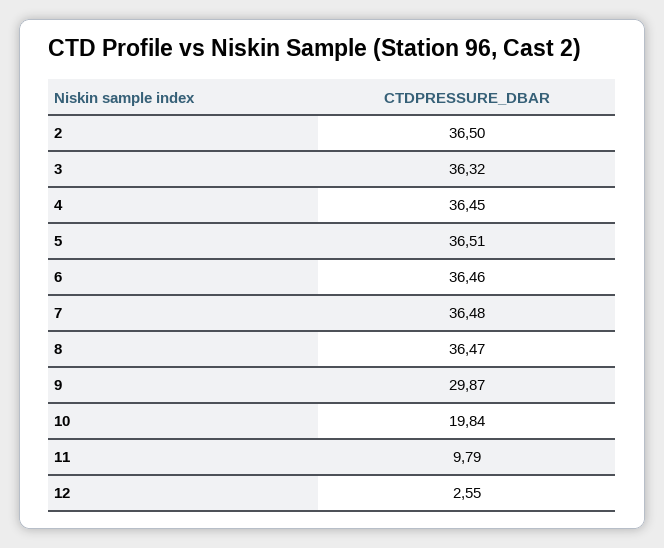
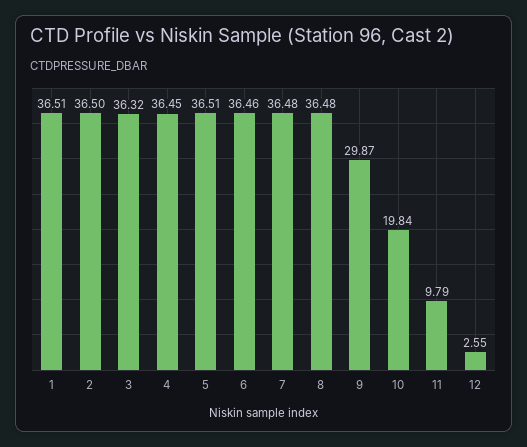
  {
    "2": 36.5,
    "3": 36.32,
    "4": 36.45,
    "5": 36.51,
    "6": 36.46,
    "7": 36.48,
-   "8": 36.47,
+   "8": 36.48,
    "9": 29.87,
    "10": 19.84,
    "11": 9.79,
-   "12": 2.55
+   "12": 2.55,
+   "1": 36.51
  }

